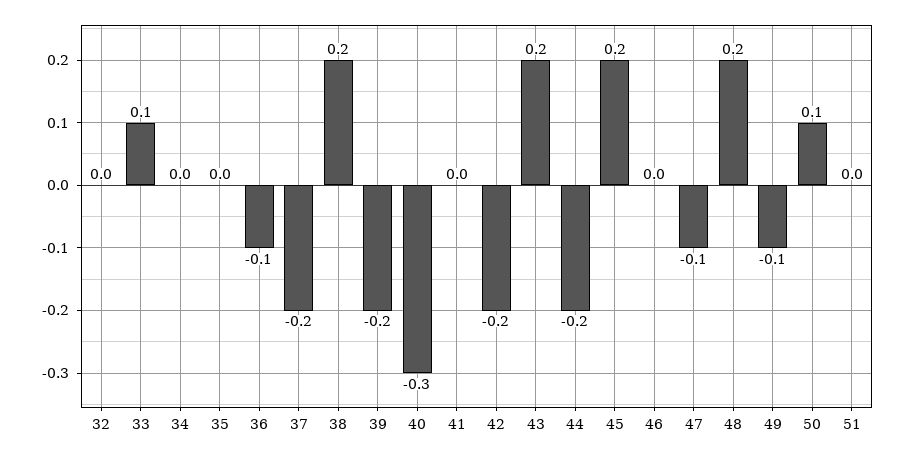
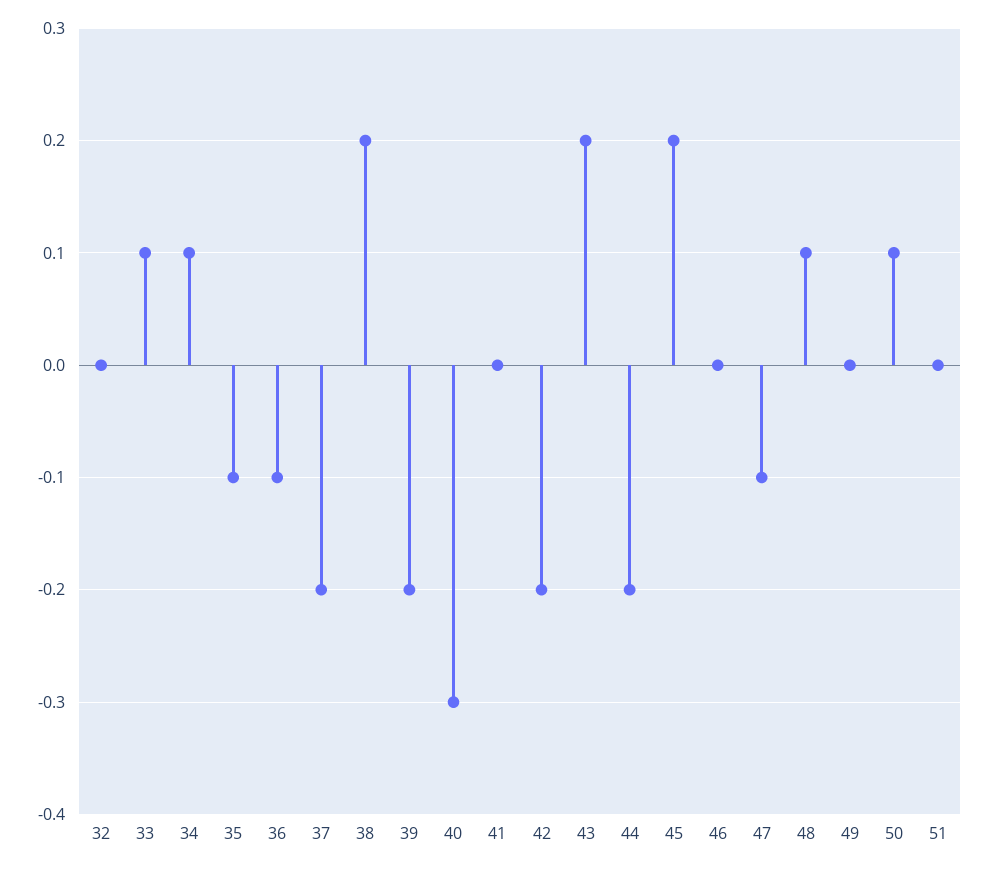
  {
    "32": 0,
    "33": 0.1,
-   "34": 0,
+   "34": 0.1,
-   "35": 0,
+   "35": -0.1,
    "36": -0.1,
    "37": -0.2,
    "38": 0.2,
    "39": -0.2,
    "40": -0.3,
    "41": 0,
    "42": -0.2,
    "43": 0.2,
    "44": -0.2,
    "45": 0.2,
    "46": 0,
    "47": -0.1,
-   "48": 0.2,
+   "48": 0.1,
-   "49": -0.1,
+   "49": 0,
    "50": 0.1,
    "51": 0
  }

